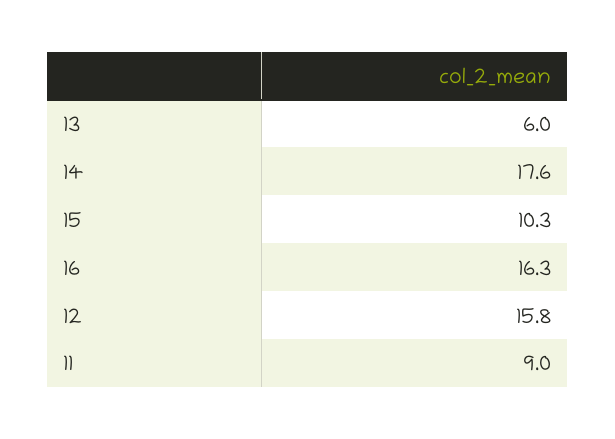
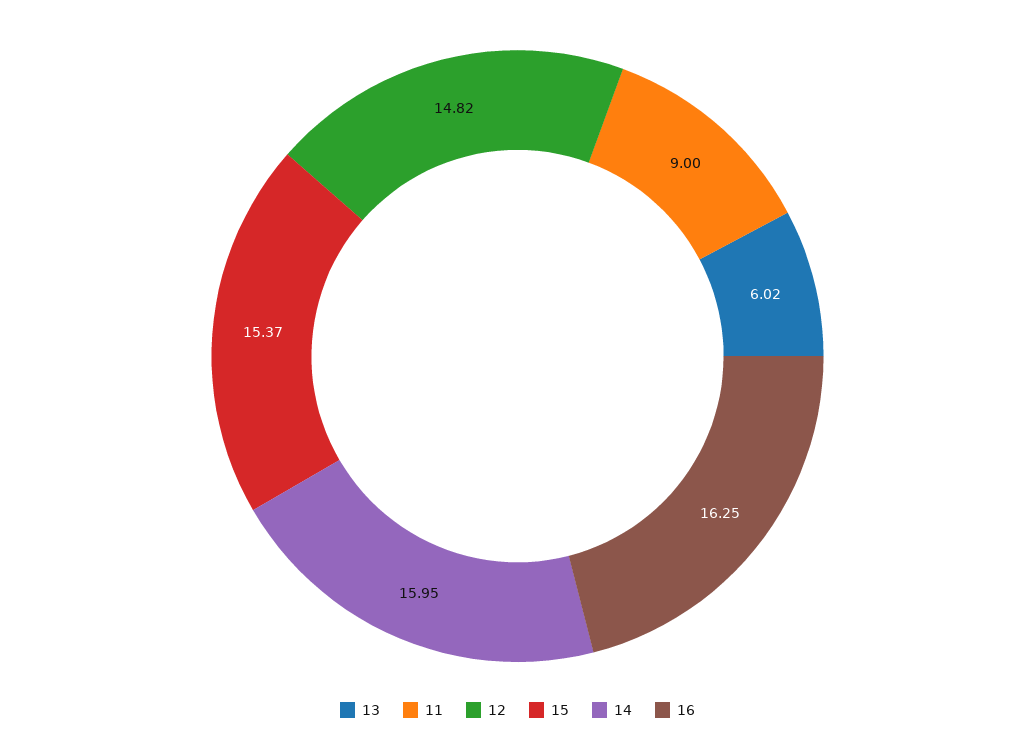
  {
    "13": 6.02,
-   "14": 17.6,
+   "14": 15.95,
-   "15": 10.3,
+   "15": 15.37,
    "16": 16.25,
-   "12": 15.8,
+   "12": 14.82,
    "11": 9
  }

